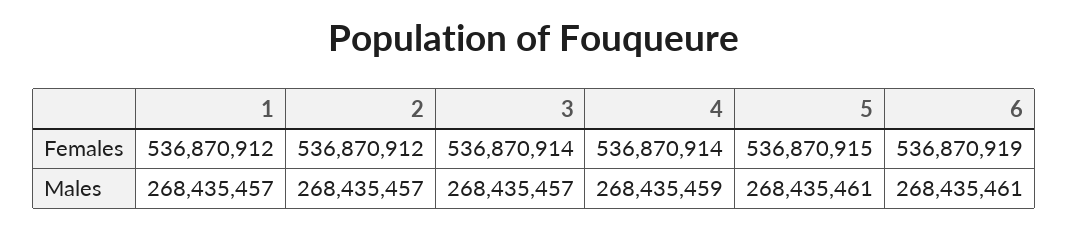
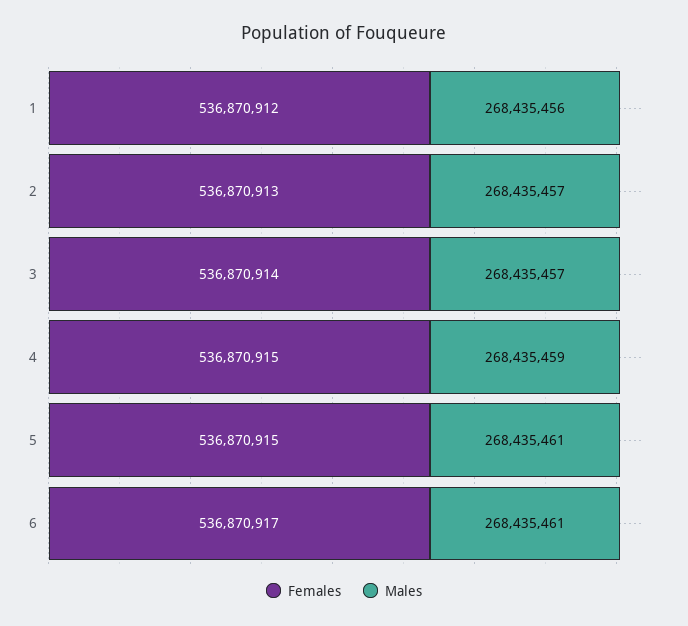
  {
    "Females": {
      "1": 536870912,
-     "2": 536870912,
+     "2": 536870913,
      "3": 536870914,
-     "4": 536870914,
+     "4": 536870915,
      "5": 536870915,
-     "6": 536870919
+     "6": 536870917
    },
    "Males": {
-     "1": 268435457,
+     "1": 268435456,
      "2": 268435457,
      "3": 268435457,
      "4": 268435459,
      "5": 268435461,
      "6": 268435461
    }
  }

